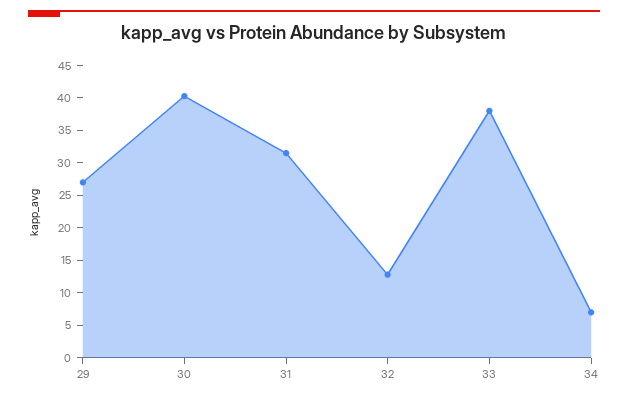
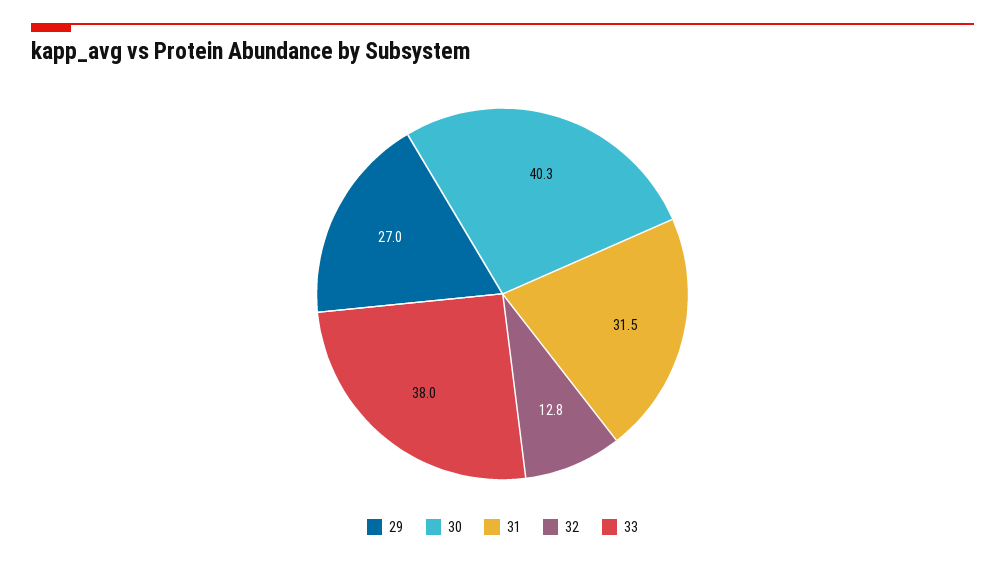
  {
    "29": 27,
    "30": 40.3,
    "31": 31.5,
    "32": 12.8,
-   "33": 38,
+   "33": 38
-   "34": 7.5
  }

